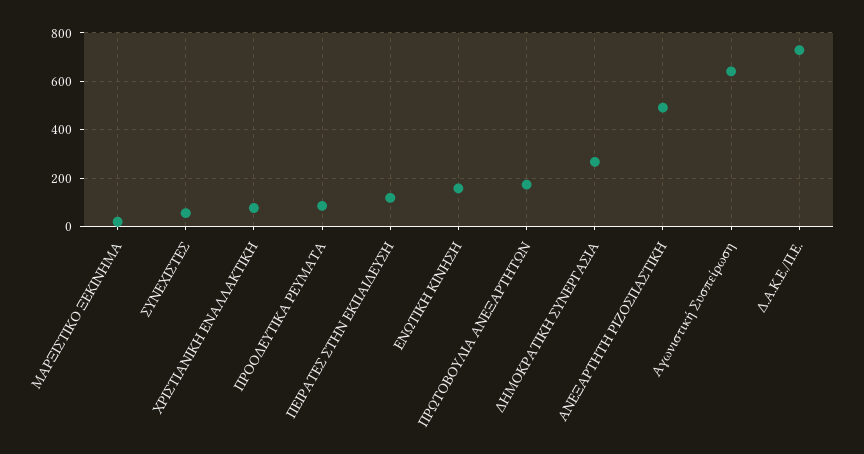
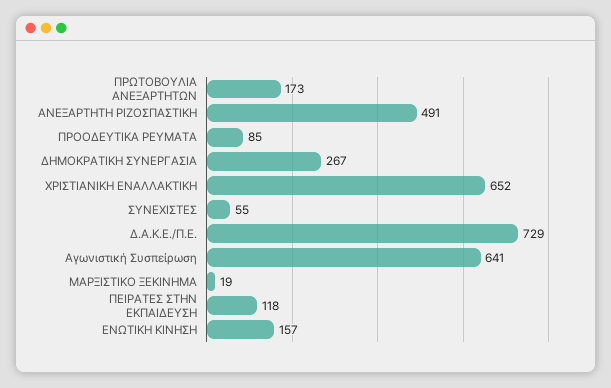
  {
    "ΜΑΡΞΙΣΤΙΚΟ ΞΕΚΙΝΗΜΑ": 19,
    "ΣΥΝΕΧΙΣΤΕΣ": 55,
-   "ΧΡΙΣΤΙΑΝΙΚΗ ΕΝΑΛΛΑΚΤΙΚΗ": 75,
+   "ΧΡΙΣΤΙΑΝΙΚΗ ΕΝΑΛΛΑΚΤΙΚΗ": 652,
    "ΠΡΟΟΔΕΥΤΙΚΑ ΡΕΥΜΑΤΑ": 85,
    "ΠΕΙΡΑΤΕΣ ΣΤΗΝ ΕΚΠΑΙΔΕΥΣΗ": 118,
    "ΕΝΩΤΙΚΗ ΚΙΝΗΣΗ": 157,
    "ΠΡΩΤΟΒΟΥΛΙΑ ΑΝΕΞΑΡΤΗΤΩΝ": 173,
    "ΔΗΜΟΚΡΑΤΙΚΗ ΣΥΝΕΡΓΑΣΙΑ": 267,
    "ΑΝΕΞΑΡΤΗΤΗ ΡΙΖΟΣΠΑΣΤΙΚΗ": 491,
    "Αγωνιστική Συσπείρωση": 641,
    "Δ.Α.Κ.Ε./Π.Ε.": 729
  }

